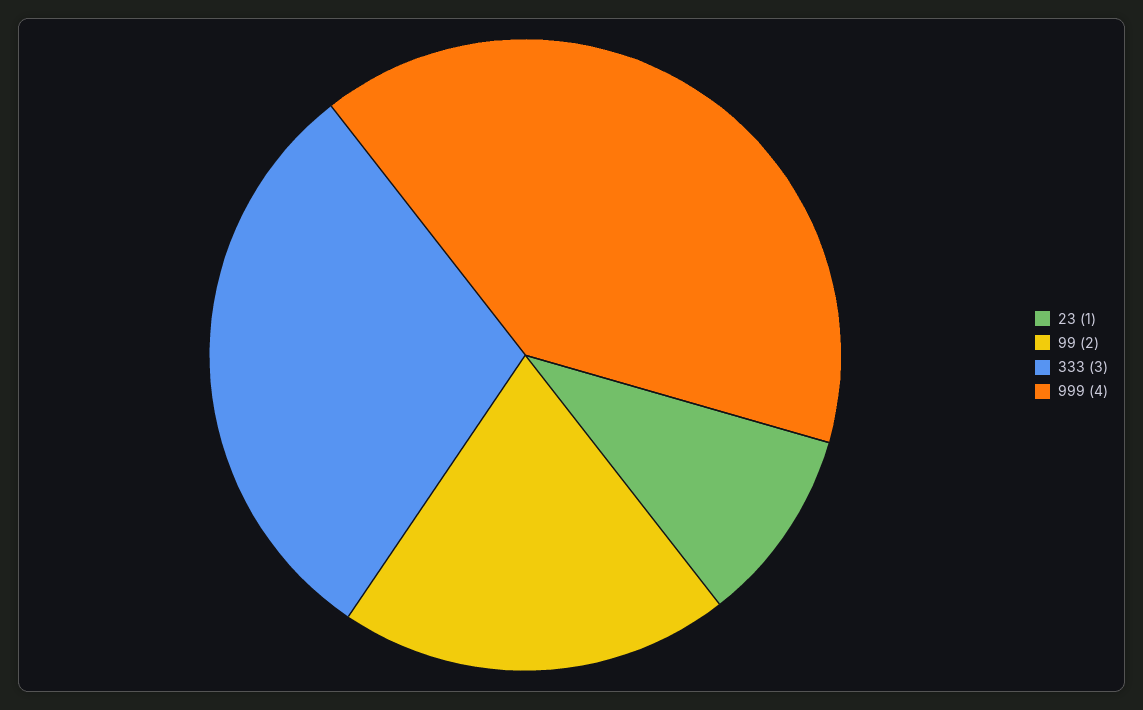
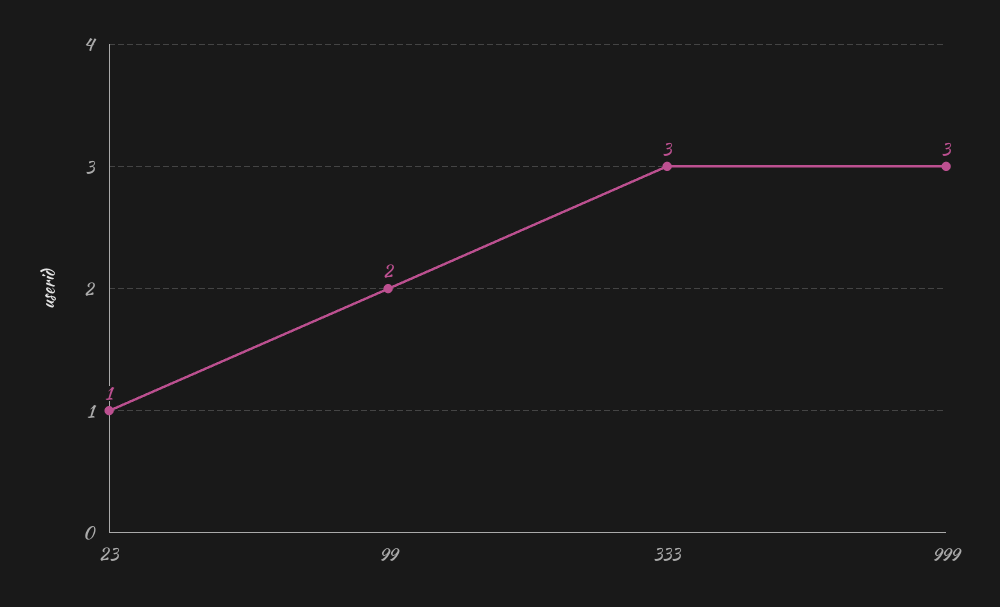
  {
    "23": 1,
    "99": 2,
    "333": 3,
-   "999": 4
+   "999": 3
  }

